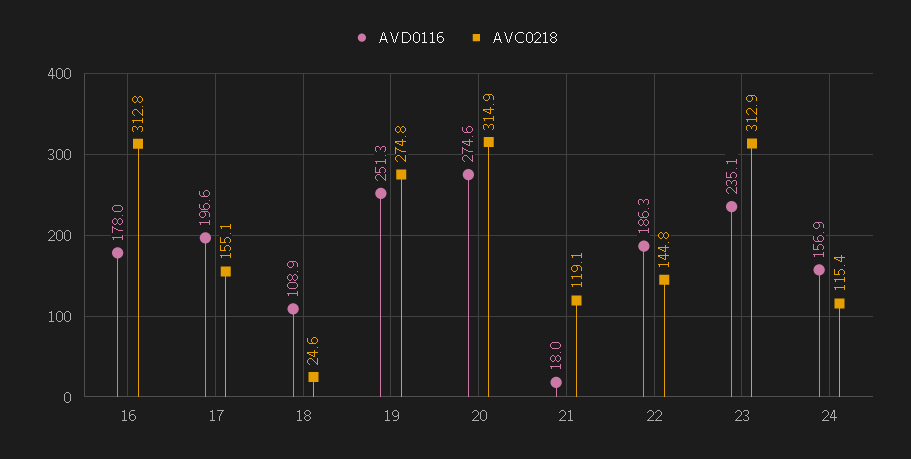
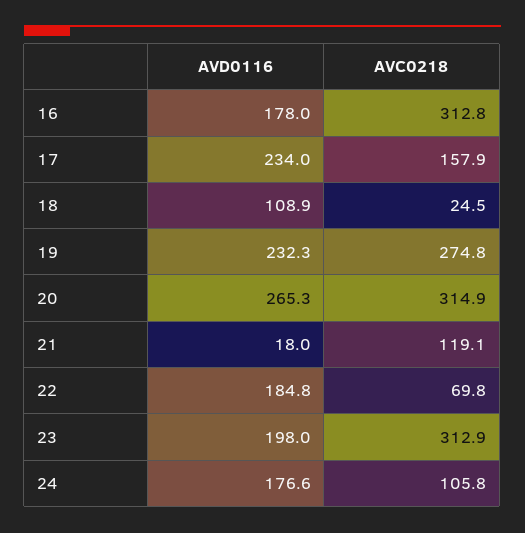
  {
    "AVD0116": {
      "16": 178,
-     "17": 196.6,
+     "17": 234,
      "18": 108.9,
-     "19": 251.3,
+     "19": 232.3,
-     "20": 274.6,
+     "20": 265.3,
      "21": 18,
-     "22": 186.3,
+     "22": 184.8,
-     "23": 235.1,
+     "23": 198,
-     "24": 156.9
+     "24": 176.6
    },
    "AVC0218": {
      "16": 312.8,
-     "17": 155.1,
+     "17": 157.9,
-     "18": 24.6,
+     "18": 24.5,
      "19": 274.8,
      "20": 314.9,
      "21": 119.1,
-     "22": 144.8,
+     "22": 69.8,
      "23": 312.9,
-     "24": 115.4
+     "24": 105.8
    }
  }

